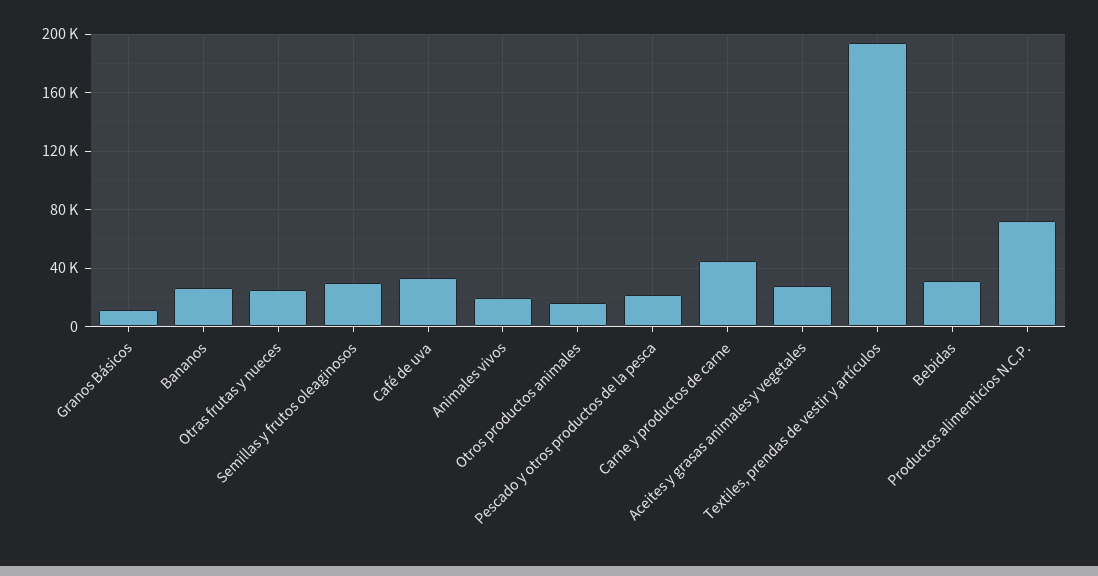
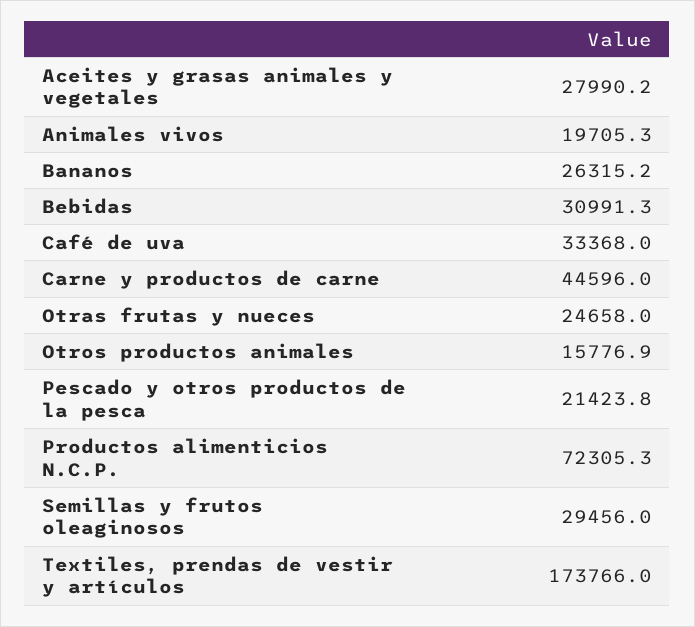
  {
-   "Granos Básicos": 10000,
    "Bananos": 26315.2,
    "Otras frutas y nueces": 24658,
    "Semillas y frutos oleaginosos": 29456,
    "Café de uva": 33368,
    "Animales vivos": 19705.3,
    "Otros productos animales": 15776.9,
    "Pescado y otros productos de la pesca": 21423.8,
    "Carne y productos de carne": 44596,
    "Aceites y grasas animales y vegetales": 27990.2,
-   "Textiles, prendas de vestir y artículos": 195000,
+   "Textiles, prendas de vestir y artículos": 173766,
    "Bebidas": 30991.3,
    "Productos alimenticios N.C.P.": 72305.3
  }

